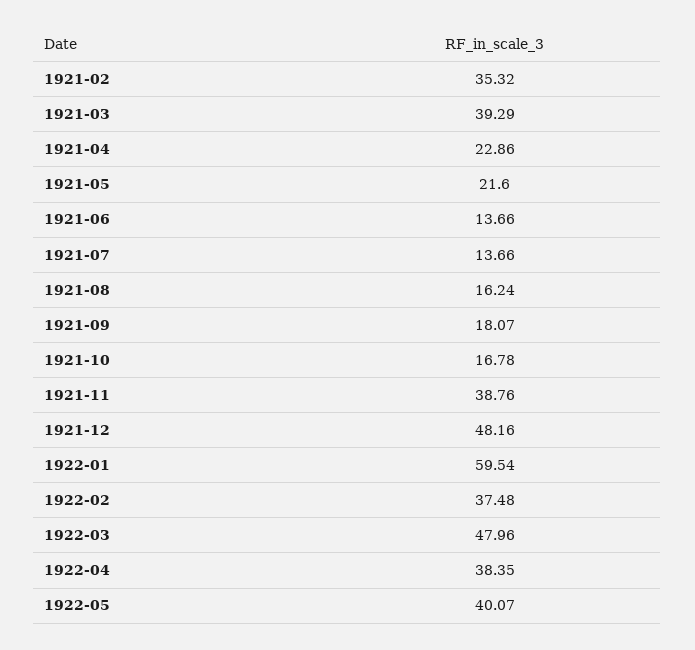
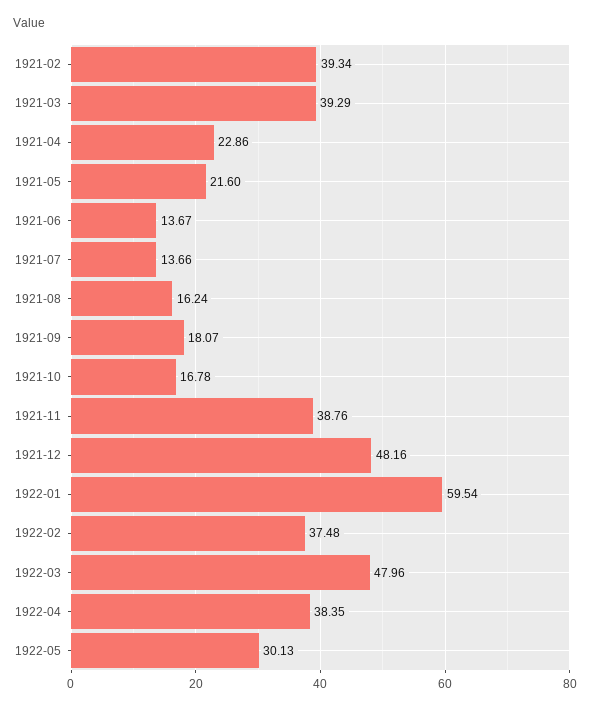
  {
-   "1921-02": 35.32,
+   "1921-02": 39.34,
    "1921-03": 39.29,
    "1921-04": 22.86,
    "1921-05": 21.6,
-   "1921-06": 13.66,
+   "1921-06": 13.67,
    "1921-07": 13.66,
    "1921-08": 16.24,
    "1921-09": 18.07,
    "1921-10": 16.78,
    "1921-11": 38.76,
    "1921-12": 48.16,
    "1922-01": 59.54,
    "1922-02": 37.48,
    "1922-03": 47.96,
    "1922-04": 38.35,
-   "1922-05": 40.07
+   "1922-05": 30.13
  }

